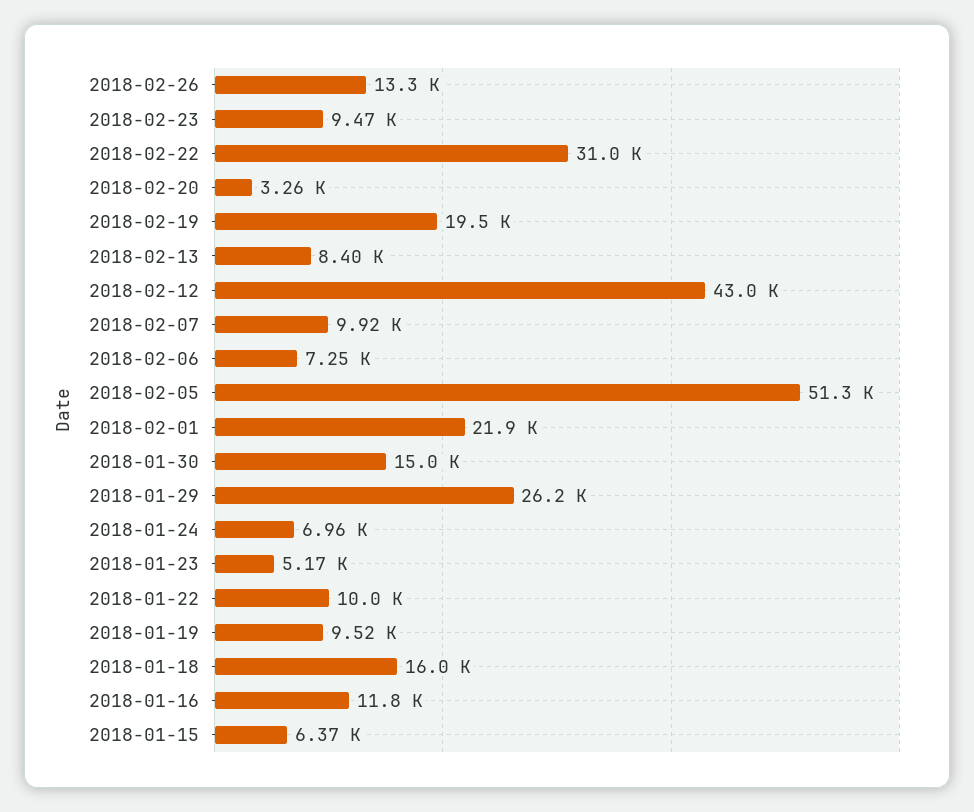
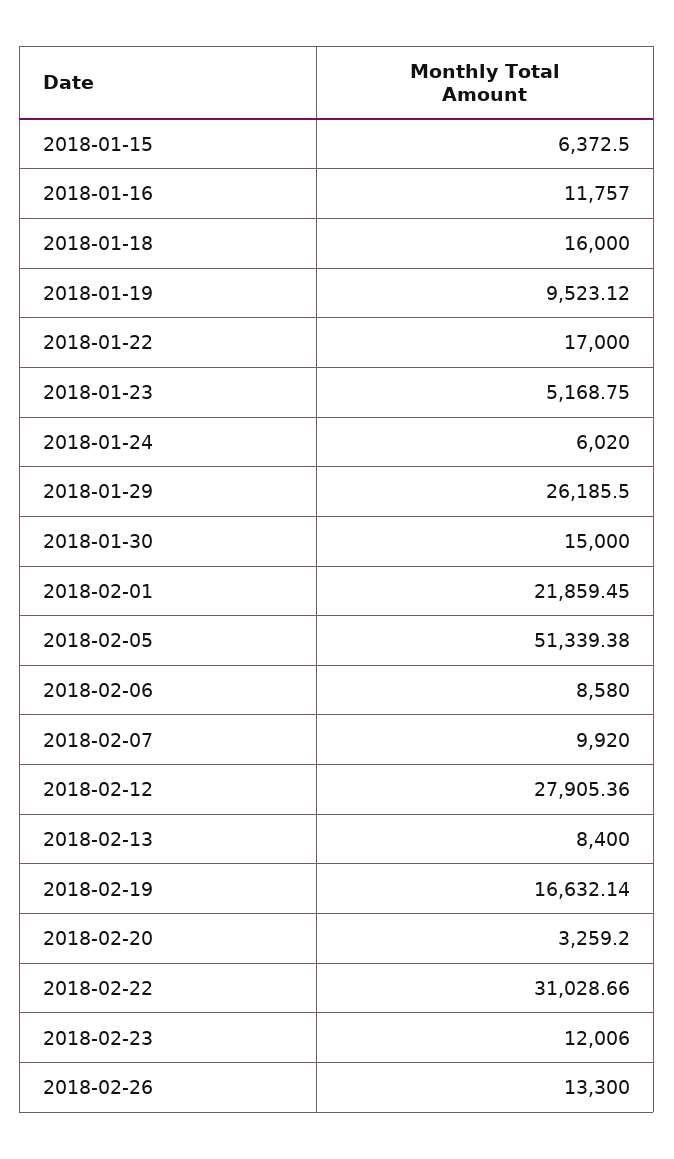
  {
    "2018-02-26": 13300,
-   "2018-02-23": 9470,
+   "2018-02-23": 12006,
    "2018-02-22": 31028.66,
    "2018-02-20": 3259.2,
-   "2018-02-19": 19500,
+   "2018-02-19": 16632.14,
    "2018-02-13": 8400,
-   "2018-02-12": 43000,
+   "2018-02-12": 27905.36,
    "2018-02-07": 9920,
-   "2018-02-06": 7250,
+   "2018-02-06": 8580,
    "2018-02-05": 51339.38,
    "2018-02-01": 21859.45,
    "2018-01-30": 15000,
    "2018-01-29": 26185.5,
-   "2018-01-24": 6960,
+   "2018-01-24": 6020,
    "2018-01-23": 5168.75,
-   "2018-01-22": 10000,
+   "2018-01-22": 17000,
    "2018-01-19": 9523.12,
    "2018-01-18": 16000,
    "2018-01-16": 11757,
    "2018-01-15": 6372.5
  }

